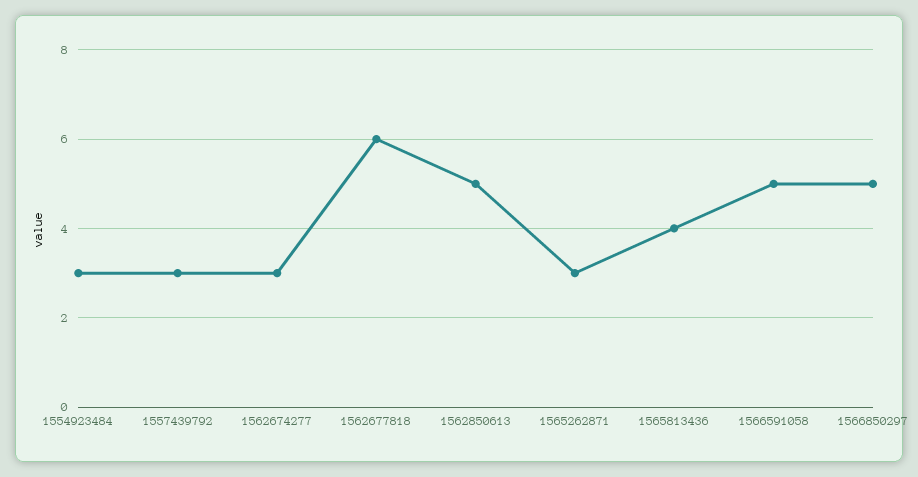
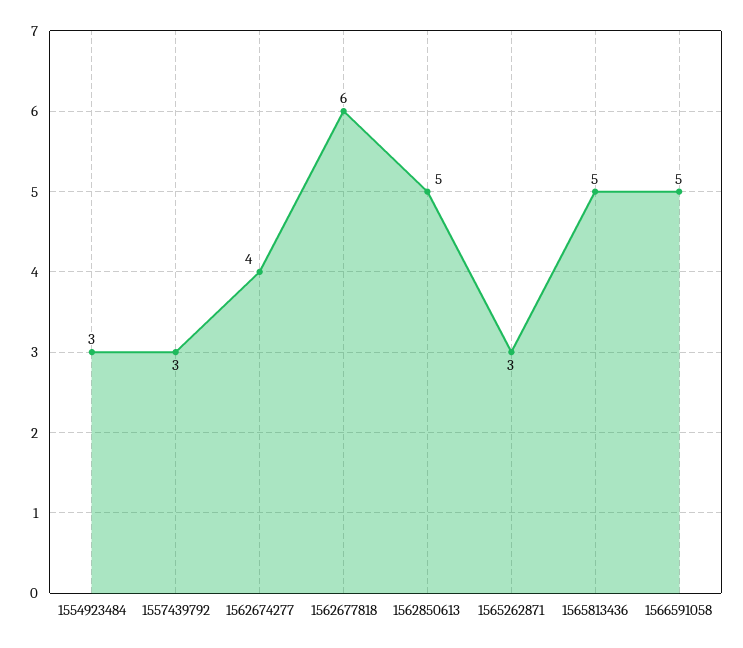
  {
    "1554923484": 3,
    "1557439792": 3,
-   "1562674277": 3,
+   "1562674277": 4,
    "1562677818": 6,
    "1562850613": 5,
    "1565262871": 3,
-   "1565813436": 4,
+   "1565813436": 5,
-   "1566591058": 5,
+   "1566591058": 5
-   "1566850297": 5
  }

